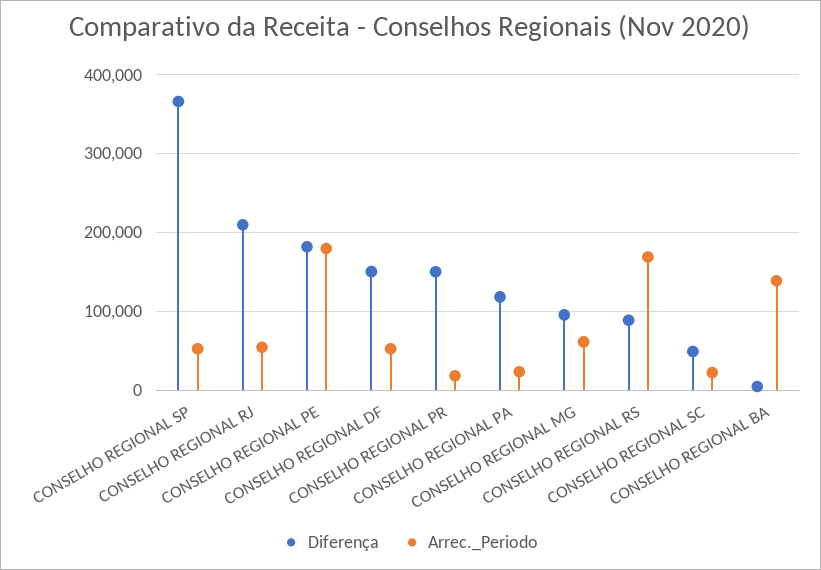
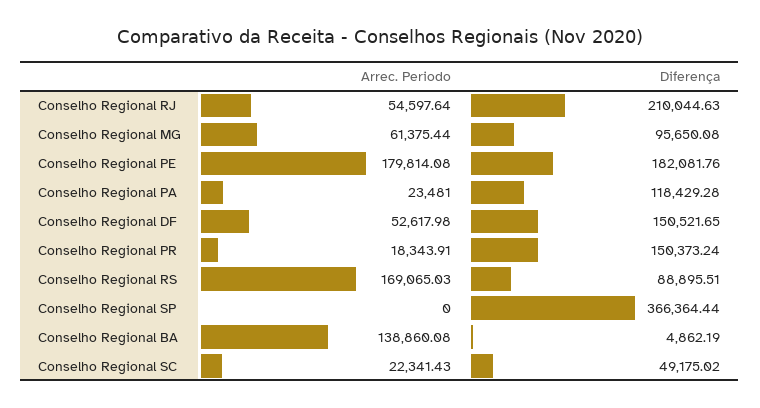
  {
    "Diferença": {
      "CONSELHO REGIONAL SP": 366364.44,
      "CONSELHO REGIONAL RJ": 210044.63,
      "CONSELHO REGIONAL PE": 182081.76,
      "CONSELHO REGIONAL DF": 150521.65,
      "CONSELHO REGIONAL PR": 150373.24,
      "CONSELHO REGIONAL PA": 118429.28,
      "CONSELHO REGIONAL MG": 95650.08,
      "CONSELHO REGIONAL RS": 88895.51,
      "CONSELHO REGIONAL SC": 49175.02,
      "CONSELHO REGIONAL BA": 4862.19
    },
    "Arrec._Periodo": {
-     "CONSELHO REGIONAL SP": 50000,
+     "CONSELHO REGIONAL SP": 0,
      "CONSELHO REGIONAL RJ": 54597.64,
      "CONSELHO REGIONAL PE": 179814.08,
      "CONSELHO REGIONAL DF": 52617.98,
      "CONSELHO REGIONAL PR": 18343.91,
      "CONSELHO REGIONAL PA": 23481,
      "CONSELHO REGIONAL MG": 61375.44,
      "CONSELHO REGIONAL RS": 169065.03,
      "CONSELHO REGIONAL SC": 22341.43,
      "CONSELHO REGIONAL BA": 138860.08
    }
  }

